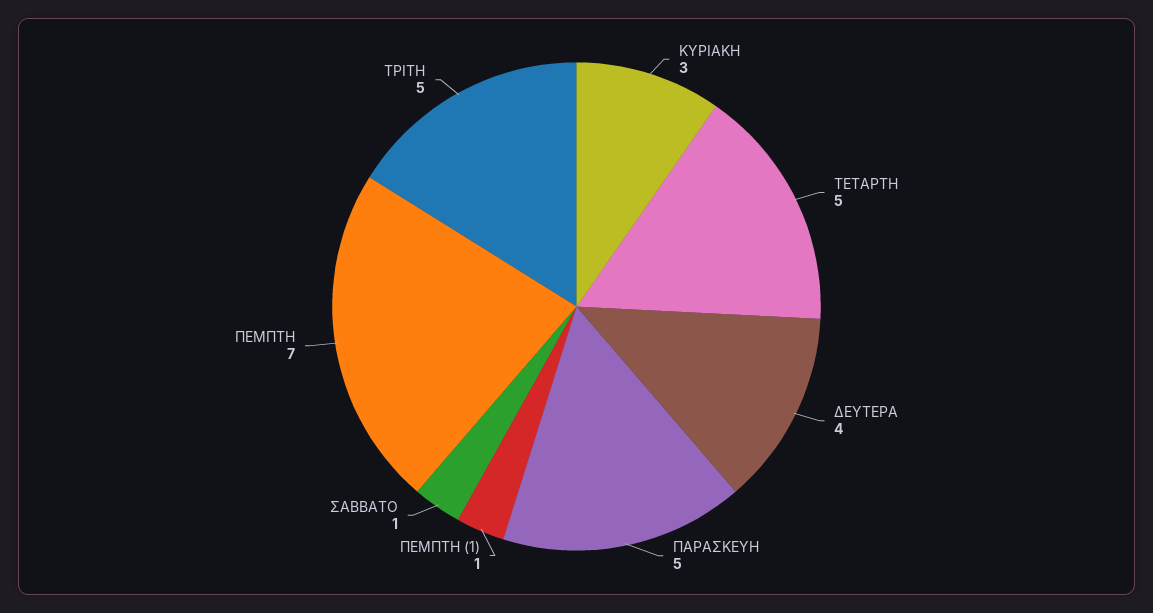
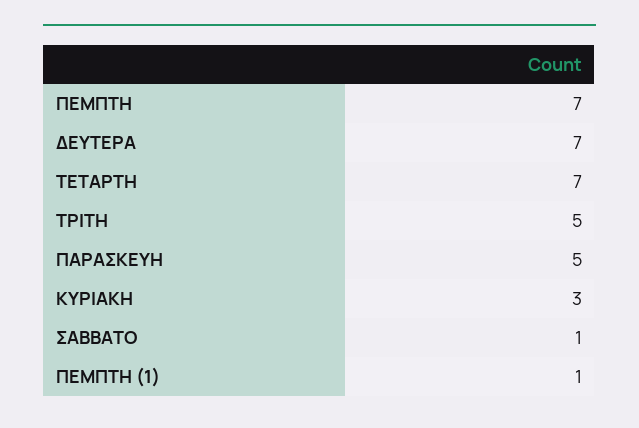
  {
    "ΚΥΡΙΑΚΗ": 3,
-   "ΤΕΤΑΡΤΗ": 5,
+   "ΤΕΤΑΡΤΗ": 7,
-   "ΔΕΥΤΕΡΑ": 4,
+   "ΔΕΥΤΕΡΑ": 7,
    "ΠΑΡΑΣΚΕΥΗ": 5,
    "ΠΕΜΠΤΗ (1)": 1,
    "ΣΑΒΒΑΤΟ": 1,
    "ΠΕΜΠΤΗ": 7,
    "ΤΡΙΤΗ": 5
  }

